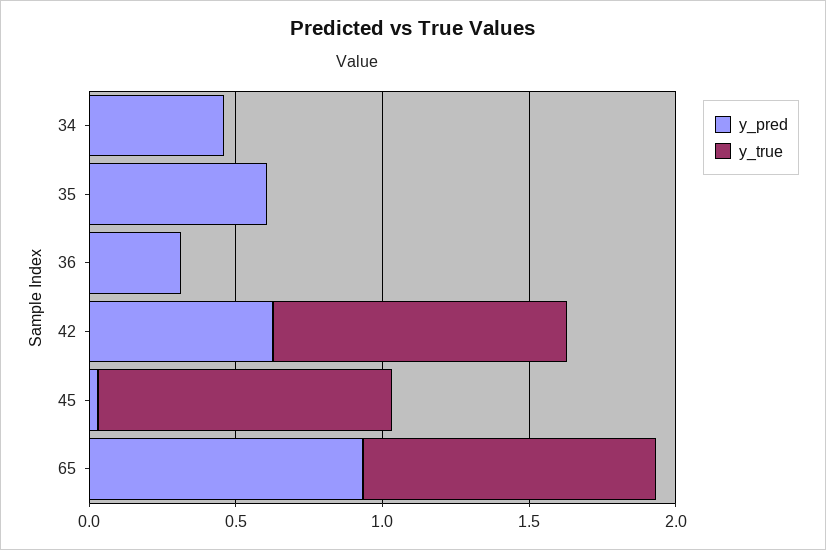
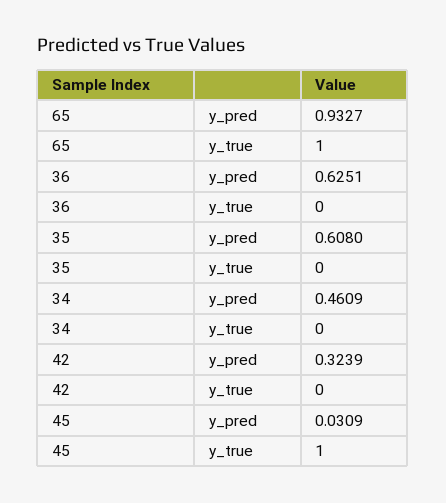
  {
    "y_pred": {
      "34": 0.4609,
      "35": 0.608,
-     "36": 0.3,
+     "36": 0.6251,
-     "42": 0.6,
+     "42": 0.3239,
      "45": 0.0309,
      "65": 0.9327
    },
    "y_true": {
      "34": 0,
      "35": 0,
      "36": 0,
-     "42": 1,
+     "42": 0,
      "45": 1,
      "65": 1
    }
  }

